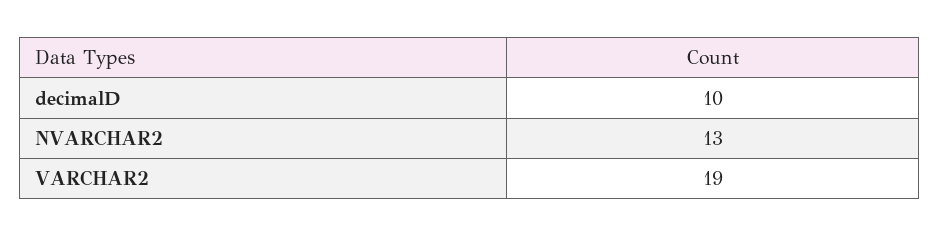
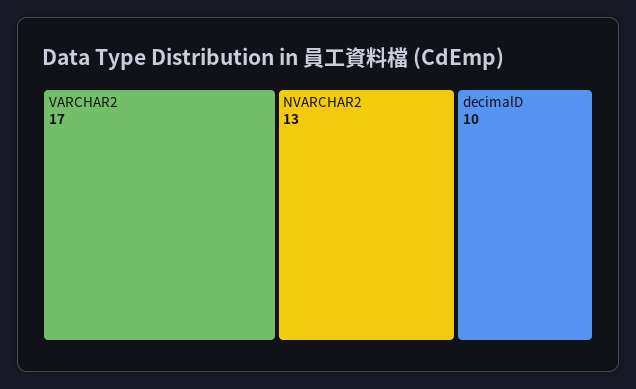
  {
    "decimalD": 10,
    "NVARCHAR2": 13,
-   "VARCHAR2": 19
+   "VARCHAR2": 17
  }

